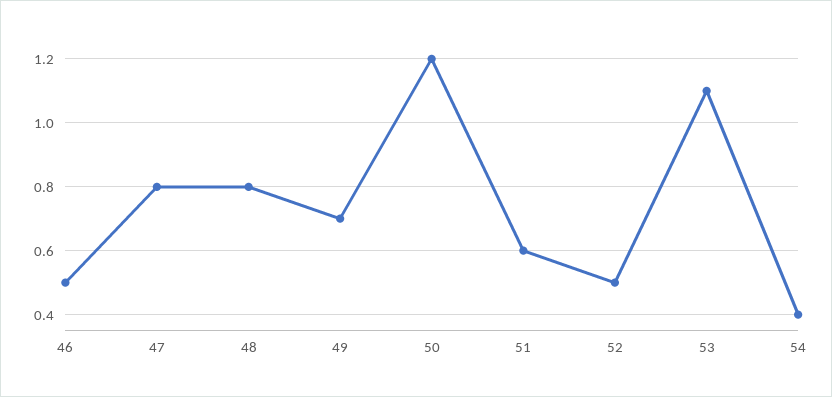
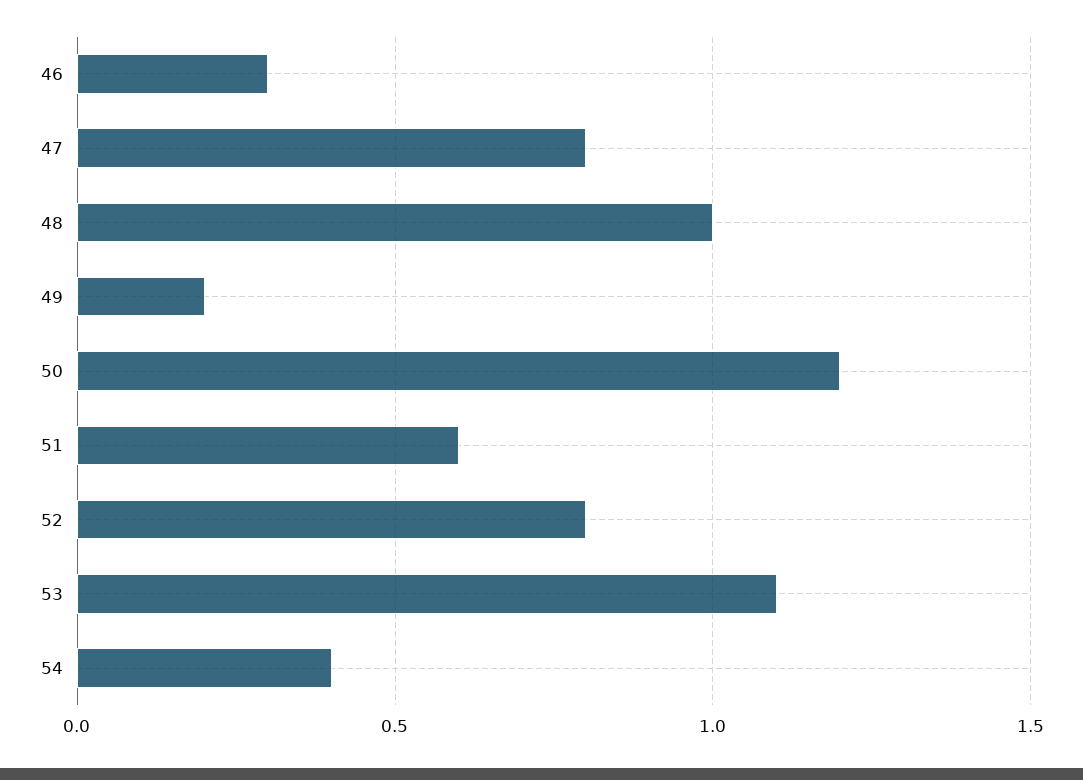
  {
-   "46": 0.5,
+   "46": 0.3,
    "47": 0.8,
-   "48": 0.8,
+   "48": 1,
-   "49": 0.7,
+   "49": 0.2,
    "50": 1.2,
    "51": 0.6,
-   "52": 0.5,
+   "52": 0.8,
    "53": 1.1,
    "54": 0.4
  }

